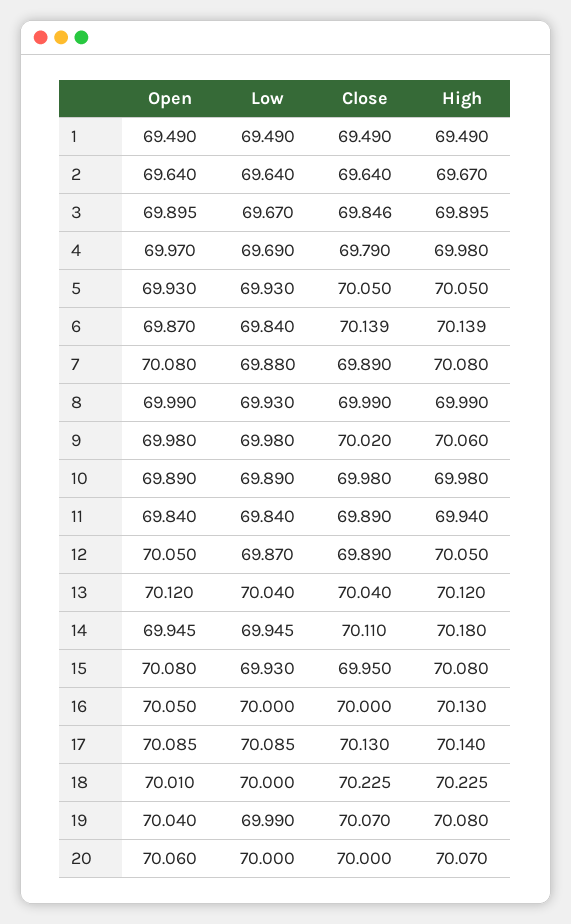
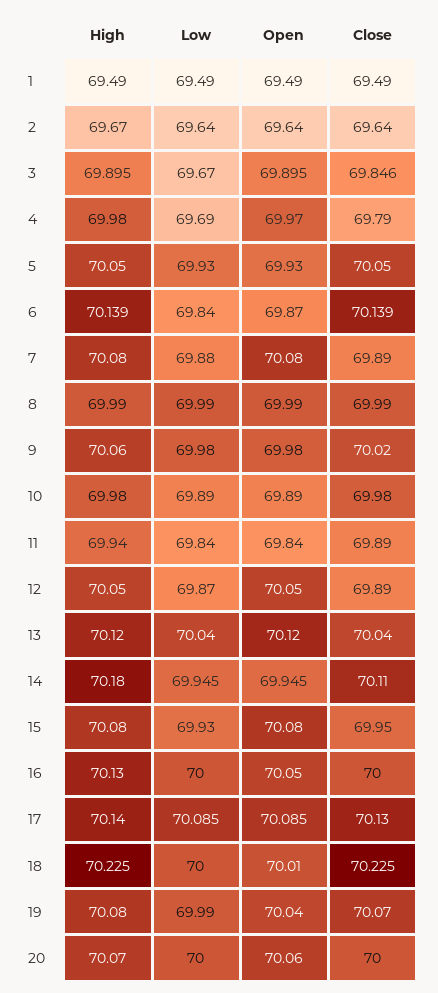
  {
    "Open": {
      "1": 69.49,
      "2": 69.64,
      "3": 69.895,
      "4": 69.97,
      "5": 69.93,
      "6": 69.87,
      "7": 70.08,
      "8": 69.99,
      "9": 69.98,
      "10": 69.89,
      "11": 69.84,
      "12": 70.05,
      "13": 70.12,
      "14": 69.945,
      "15": 70.08,
      "16": 70.05,
      "17": 70.085,
      "18": 70.01,
      "19": 70.04,
      "20": 70.06
    },
    "Low": {
      "1": 69.49,
      "2": 69.64,
      "3": 69.67,
      "4": 69.69,
      "5": 69.93,
      "6": 69.84,
      "7": 69.88,
-     "8": 69.93,
+     "8": 69.99,
      "9": 69.98,
      "10": 69.89,
      "11": 69.84,
      "12": 69.87,
      "13": 70.04,
      "14": 69.945,
      "15": 69.93,
      "16": 70,
      "17": 70.085,
      "18": 70,
      "19": 69.99,
      "20": 70
    },
    "Close": {
      "1": 69.49,
      "2": 69.64,
      "3": 69.846,
      "4": 69.79,
      "5": 70.05,
      "6": 70.139,
      "7": 69.89,
      "8": 69.99,
      "9": 70.02,
      "10": 69.98,
      "11": 69.89,
      "12": 69.89,
      "13": 70.04,
      "14": 70.11,
      "15": 69.95,
      "16": 70,
      "17": 70.13,
      "18": 70.225,
      "19": 70.07,
      "20": 70
    },
    "High": {
      "1": 69.49,
      "2": 69.67,
      "3": 69.895,
      "4": 69.98,
      "5": 70.05,
      "6": 70.139,
      "7": 70.08,
      "8": 69.99,
      "9": 70.06,
      "10": 69.98,
      "11": 69.94,
      "12": 70.05,
      "13": 70.12,
      "14": 70.18,
      "15": 70.08,
      "16": 70.13,
      "17": 70.14,
      "18": 70.225,
      "19": 70.08,
      "20": 70.07
    }
  }

